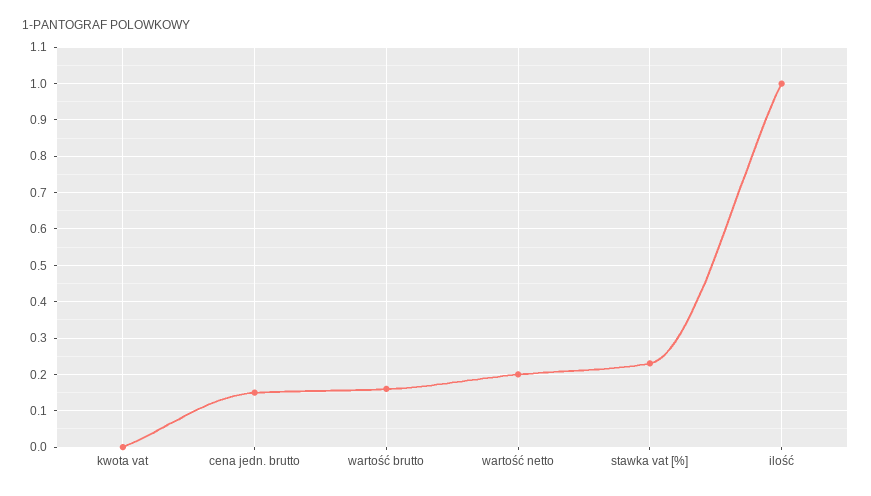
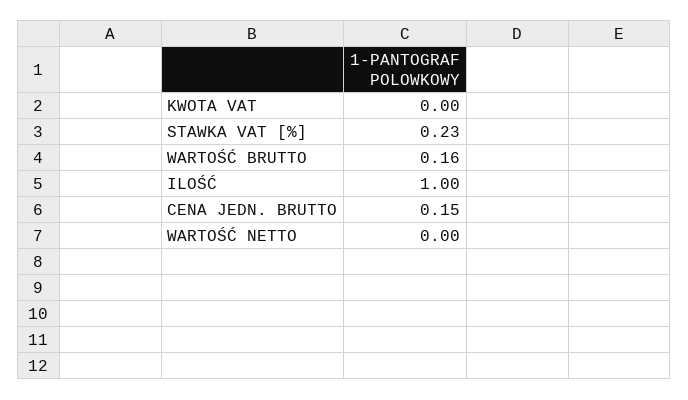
  {
    "kwota vat": 0,
    "cena jedn. brutto": 0.15,
    "wartość brutto": 0.16,
-   "wartość netto": 0.2,
+   "wartość netto": 0,
    "stawka vat [%]": 0.23,
    "ilość": 1
  }

